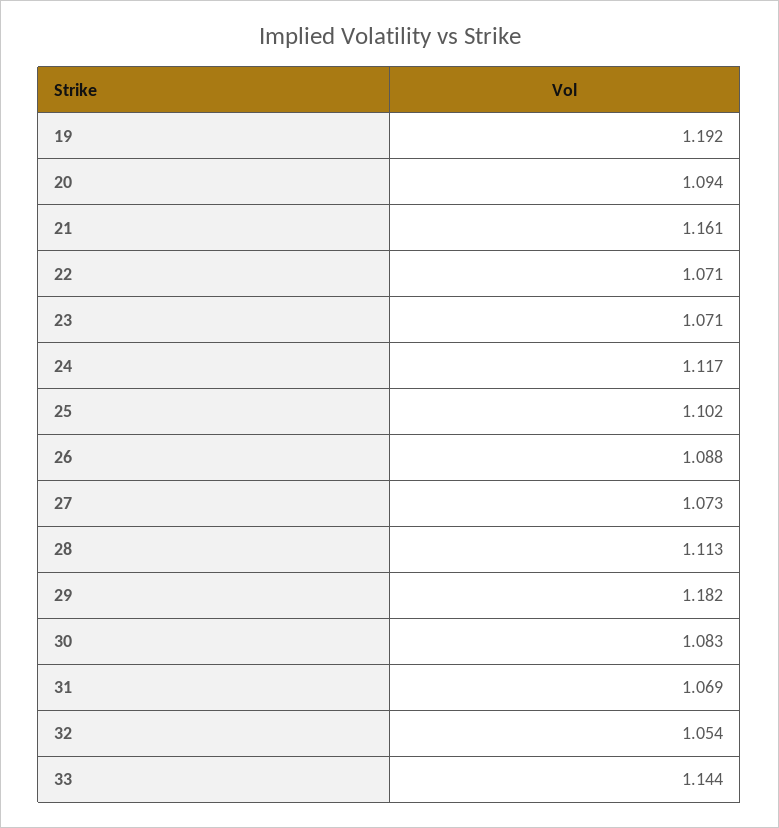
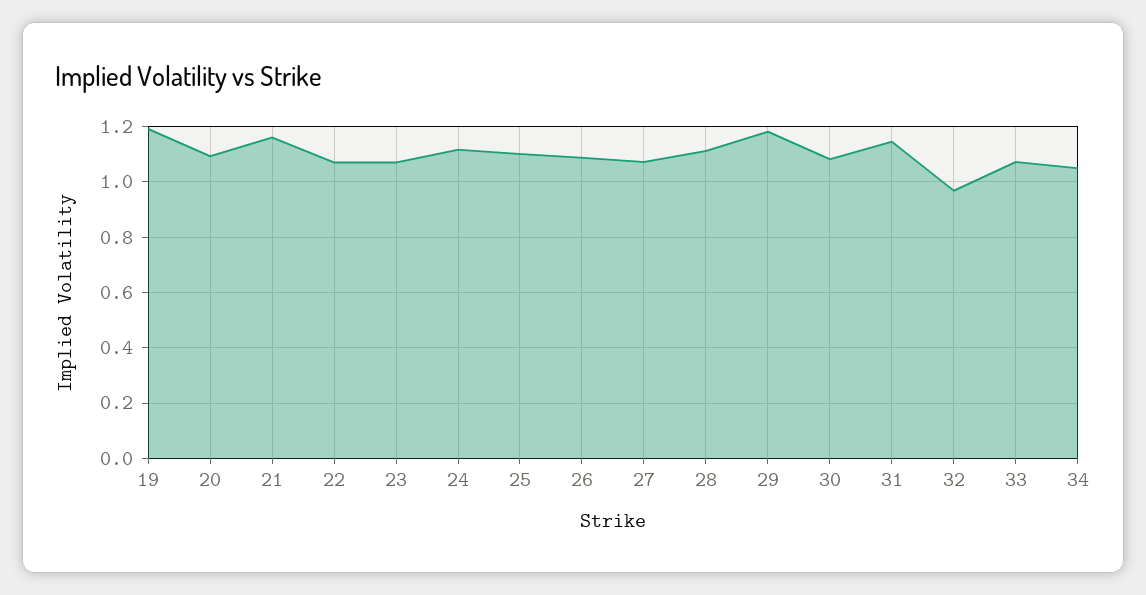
  {
    "19": 1.192,
    "20": 1.094,
    "21": 1.161,
    "22": 1.071,
    "23": 1.071,
    "24": 1.117,
    "25": 1.102,
    "26": 1.088,
    "27": 1.073,
    "28": 1.113,
    "29": 1.182,
    "30": 1.083,
-   "31": 1.069,
+   "31": 1.15,
-   "32": 1.054,
+   "32": 0.975,
-   "33": 1.144
+   "33": 1.075,
+   "34": 1.05
  }

